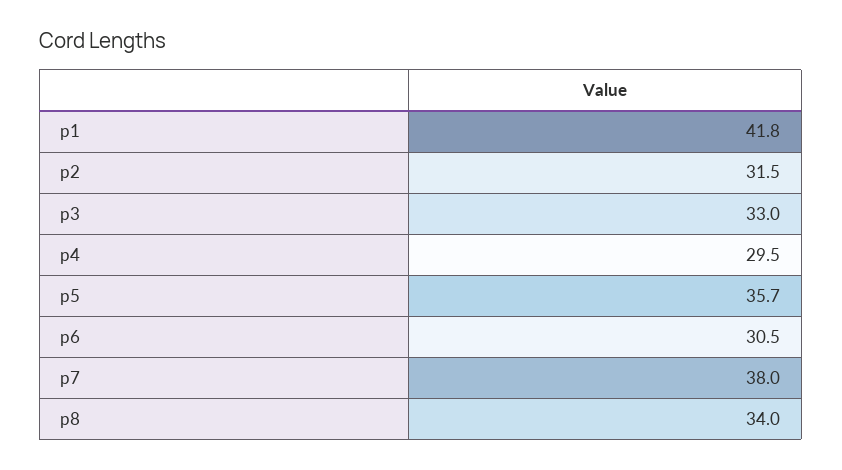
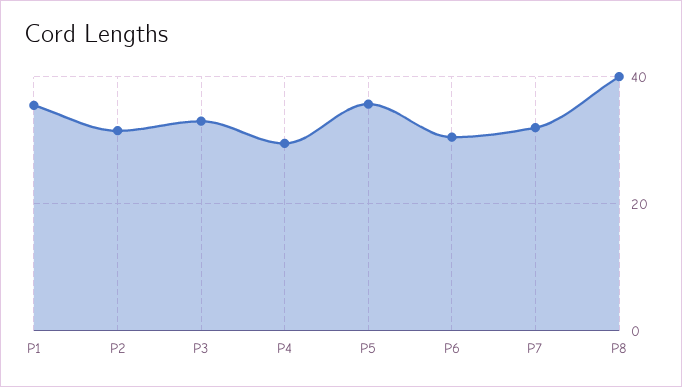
  {
-   "p1": 41.8,
+   "p1": 36,
    "p2": 31.5,
    "p3": 33,
    "p4": 29.5,
    "p5": 35.7,
    "p6": 30.5,
-   "p7": 38,
+   "p7": 32,
-   "p8": 34
+   "p8": 40
  }

